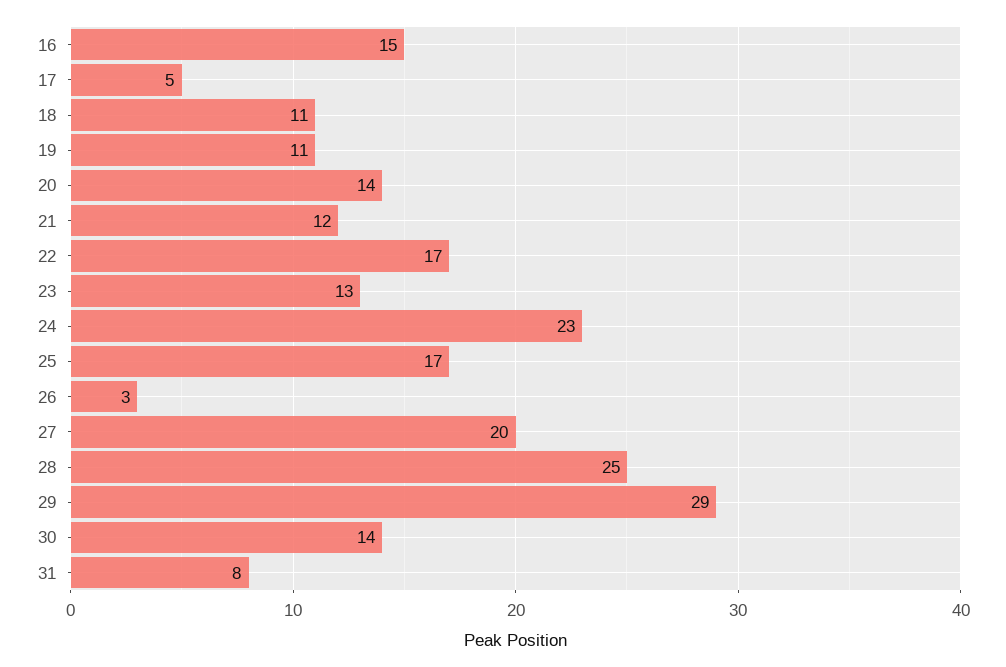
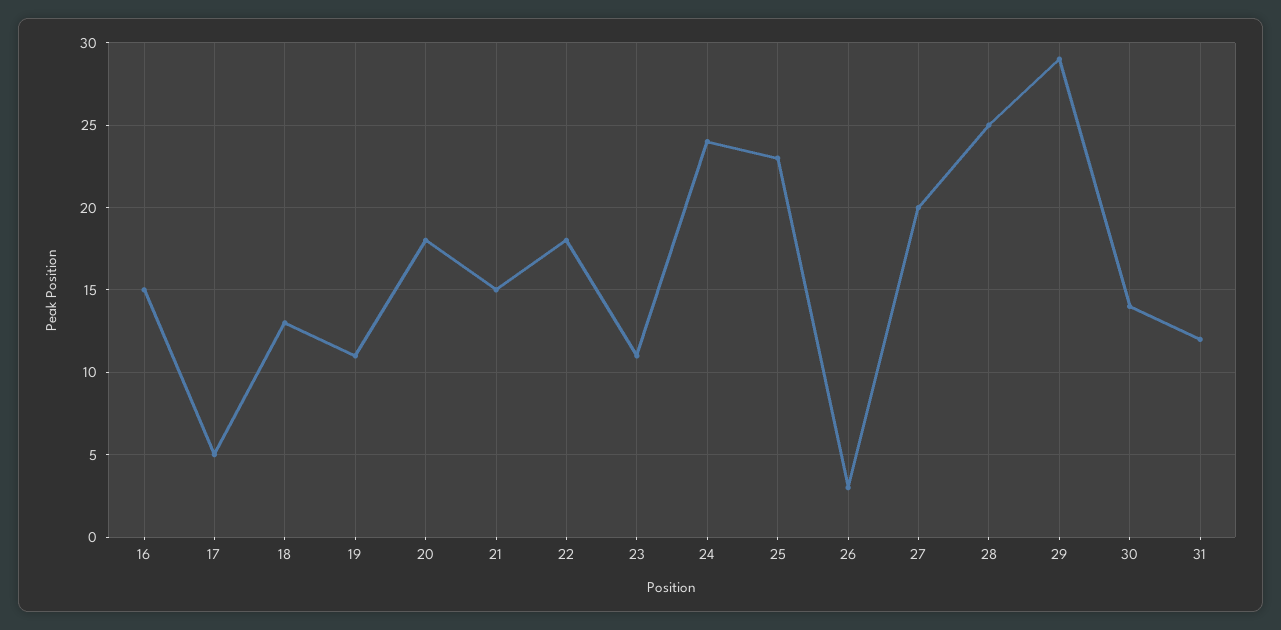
  {
    "16": 15,
    "17": 5,
-   "18": 11,
+   "18": 13,
    "19": 11,
-   "20": 14,
+   "20": 18,
-   "21": 12,
+   "21": 15,
-   "22": 17,
+   "22": 18,
-   "23": 13,
+   "23": 11,
-   "24": 23,
+   "24": 24,
-   "25": 17,
+   "25": 23,
    "26": 3,
    "27": 20,
    "28": 25,
    "29": 29,
    "30": 14,
-   "31": 8
+   "31": 12
  }

